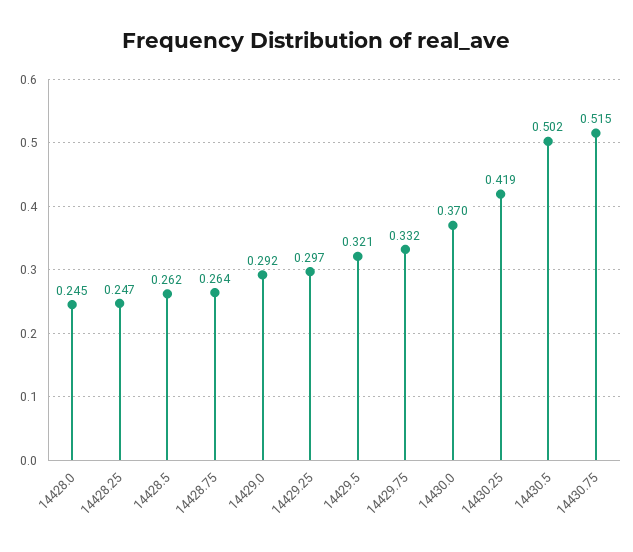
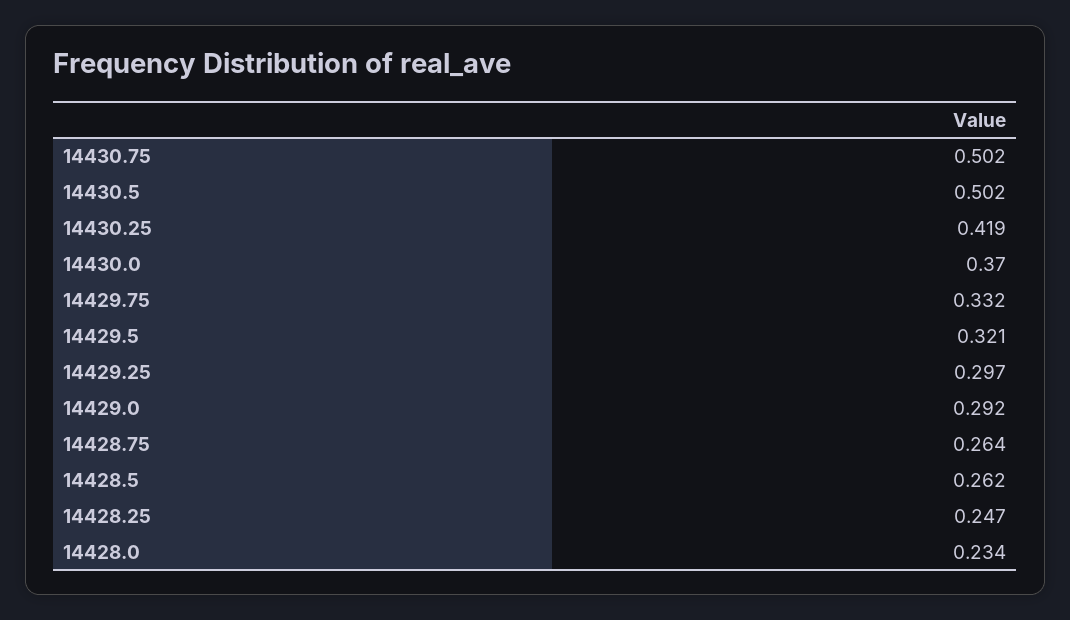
  {
-   "14428.0": 0.245,
+   "14428.0": 0.234,
    "14428.25": 0.247,
    "14428.5": 0.262,
    "14428.75": 0.264,
    "14429.0": 0.292,
    "14429.25": 0.297,
    "14429.5": 0.321,
    "14429.75": 0.332,
    "14430.0": 0.37,
    "14430.25": 0.419,
    "14430.5": 0.502,
-   "14430.75": 0.515
+   "14430.75": 0.502
  }

